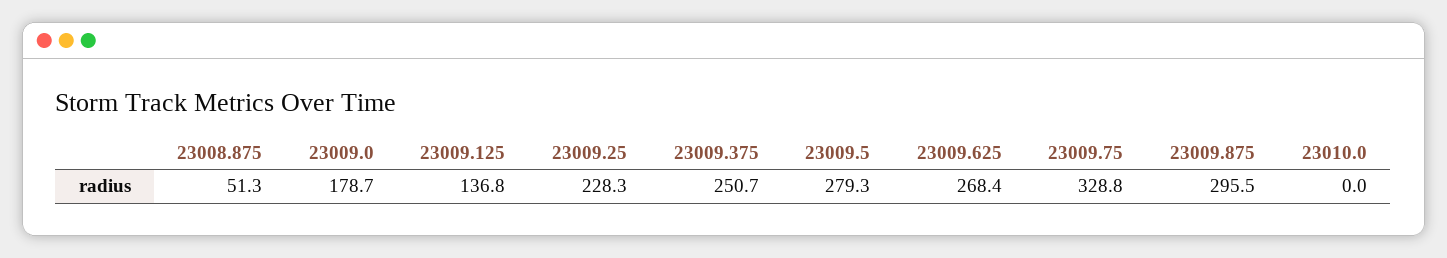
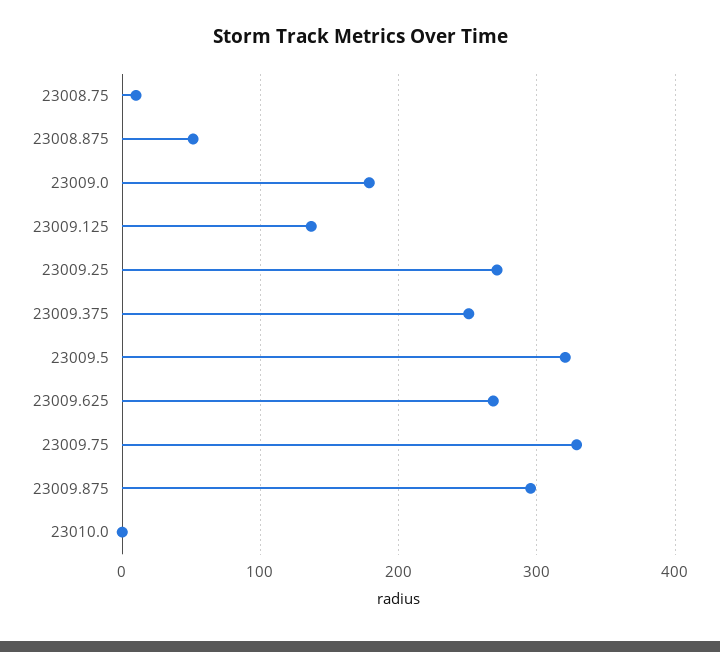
  {
    "23008.875": 51.3,
    "23009.0": 178.7,
    "23009.125": 136.8,
-   "23009.25": 228.3,
+   "23009.25": 270,
    "23009.375": 250.7,
-   "23009.5": 279.3,
+   "23009.5": 320,
    "23009.625": 268.4,
    "23009.75": 328.8,
    "23009.875": 295.5,
-   "23010.0": 0
+   "23010.0": 0,
+   "23008.75": 10
  }

